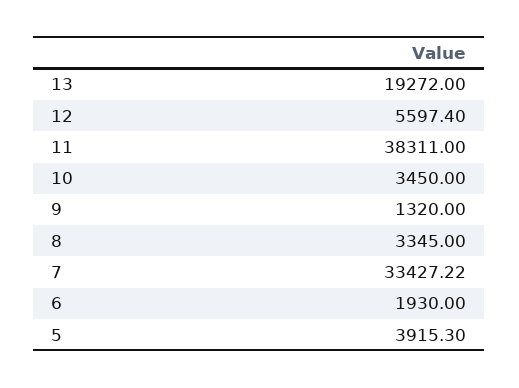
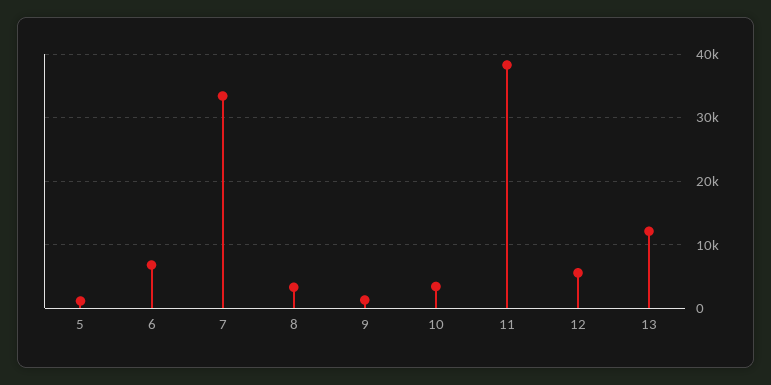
  {
-   "13": 19272,
+   "13": 12000,
    "12": 5597.4,
    "11": 38311,
    "10": 3450,
    "9": 1320,
    "8": 3345,
    "7": 33427.22,
-   "6": 1930,
+   "6": 7000,
-   "5": 3915.3
+   "5": 1000
  }

